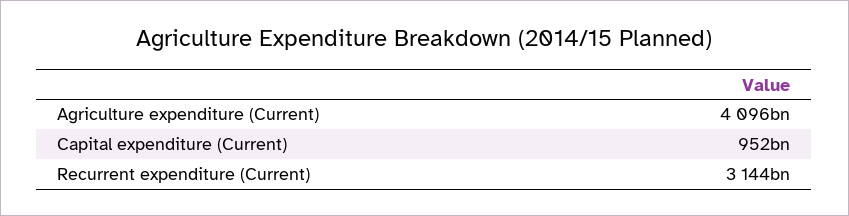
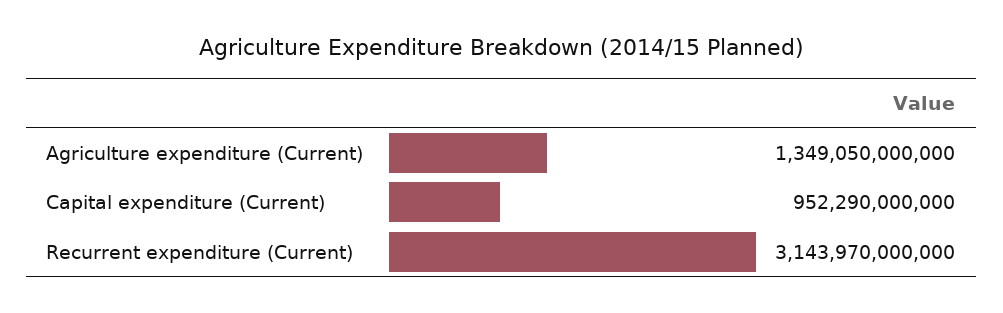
  {
-   "Agriculture expenditure (Current)": 4096000000000,
+   "Agriculture expenditure (Current)": 1349050000000,
    "Capital expenditure (Current)": 952290000000,
    "Recurrent expenditure (Current)": 3143970000000
  }

